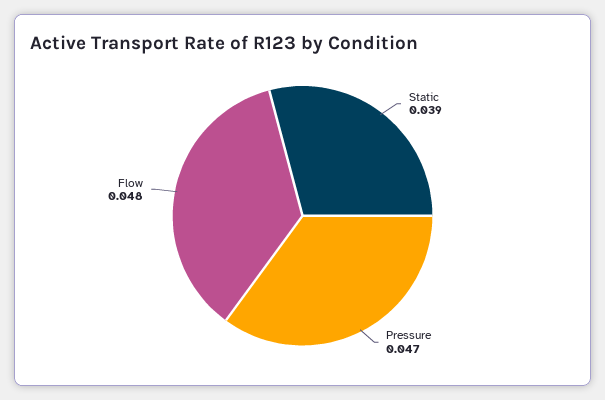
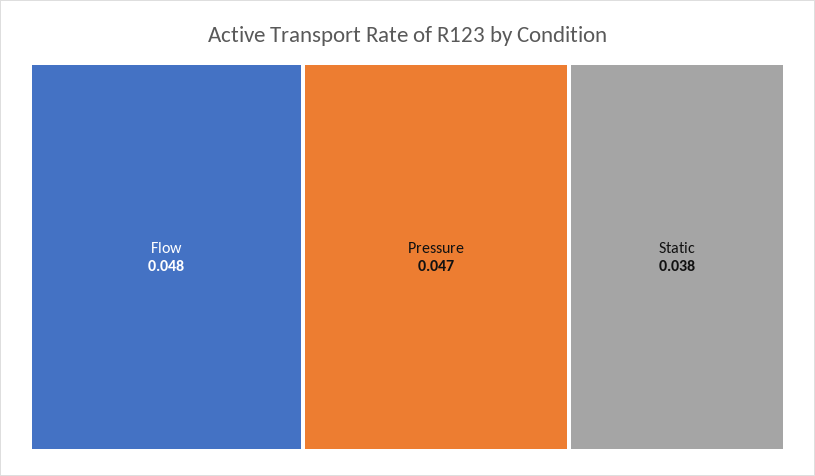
  {
-   "Static": 0.039,
+   "Static": 0.038,
    "Pressure": 0.047,
    "Flow": 0.048
  }

